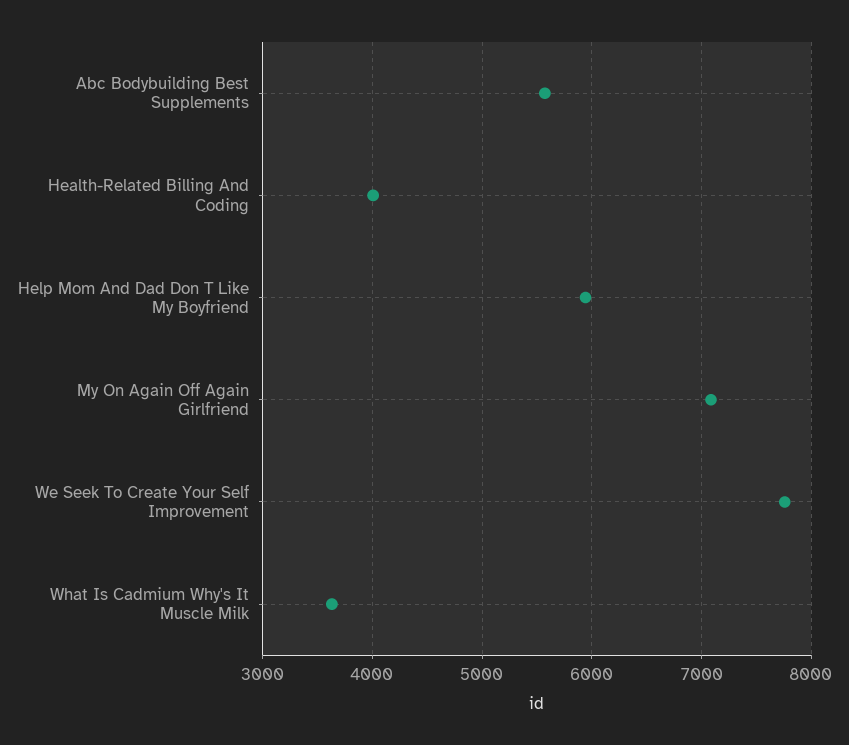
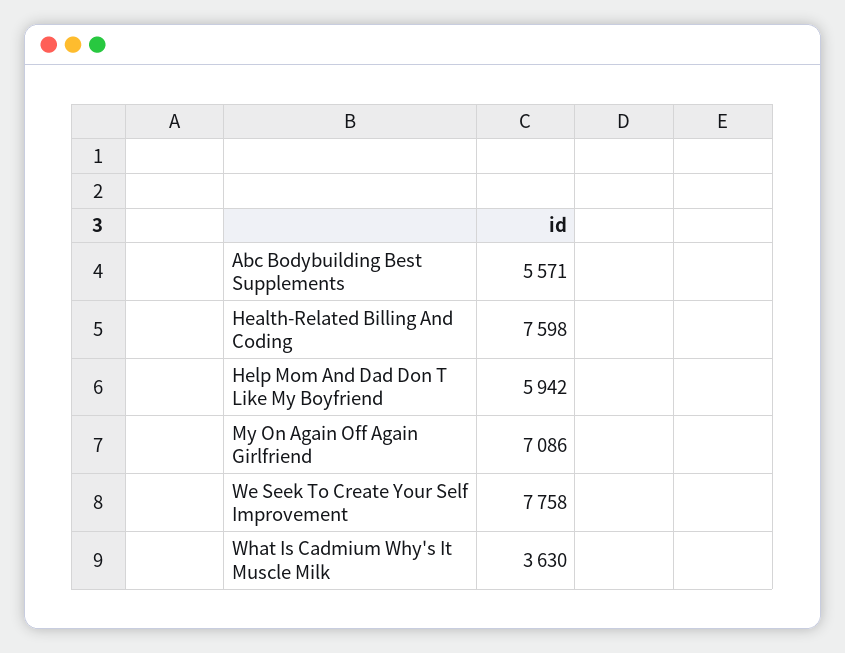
  {
    "Abc Bodybuilding Best Supplements": 5571,
-   "Health-Related Billing And Coding": 4000,
+   "Health-Related Billing And Coding": 7598,
    "Help Mom And Dad Don T Like My Boyfriend": 5942,
    "My On Again Off Again Girlfriend": 7086,
    "We Seek To Create Your Self Improvement": 7758,
    "What Is Cadmium Why's It Muscle Milk": 3630
  }

